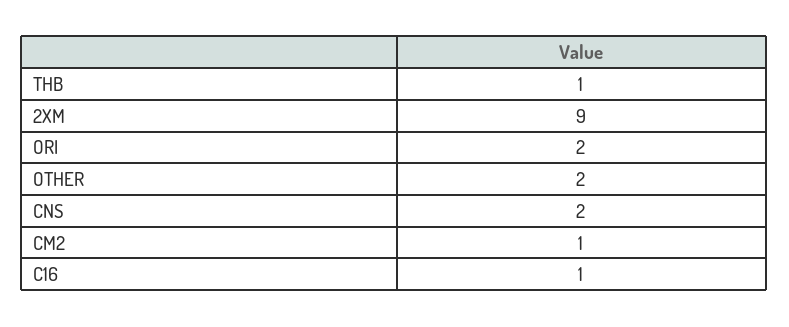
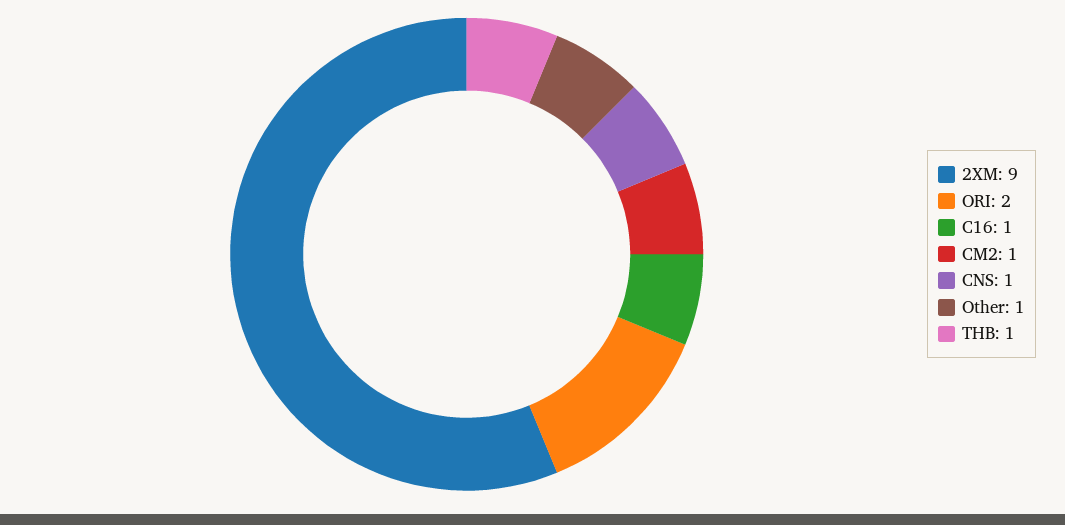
  {
    "THB": 1,
    "2XM": 9,
    "ORI": 2,
-   "OTHER": 2,
+   "OTHER": 1,
-   "CNS": 2,
+   "CNS": 1,
    "CM2": 1,
    "C16": 1
  }

